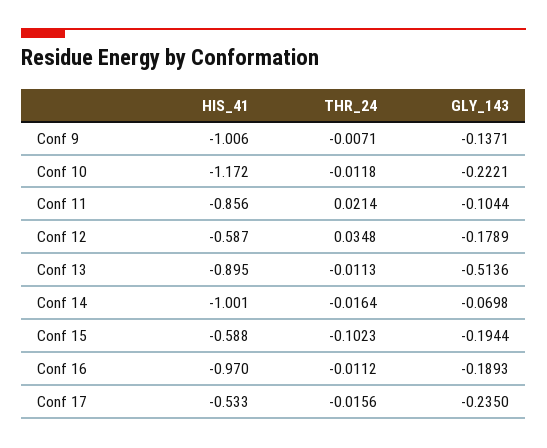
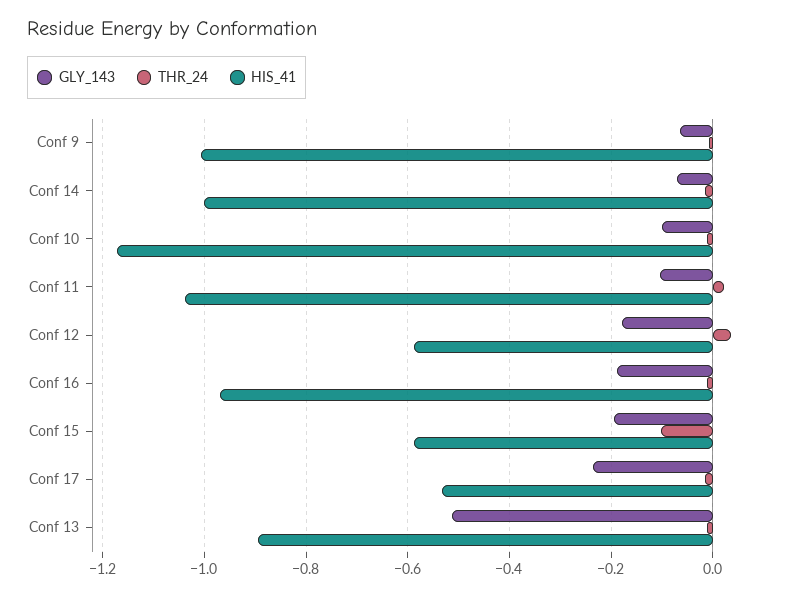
  {
    "HIS_41": {
      "Conf 9": -1.006,
      "Conf 10": -1.172,
-     "Conf 11": -0.856,
+     "Conf 11": -1.04,
      "Conf 12": -0.587,
      "Conf 13": -0.895,
      "Conf 14": -1.001,
      "Conf 15": -0.588,
      "Conf 16": -0.97,
      "Conf 17": -0.533
    },
    "THR_24": {
      "Conf 9": -0.0071,
      "Conf 10": -0.0118,
      "Conf 11": 0.0214,
      "Conf 12": 0.0348,
      "Conf 13": -0.0113,
      "Conf 14": -0.0164,
      "Conf 15": -0.1023,
      "Conf 16": -0.0112,
      "Conf 17": -0.0156
    },
    "GLY_143": {
-     "Conf 9": -0.1371,
+     "Conf 9": -0.06,
-     "Conf 10": -0.2221,
+     "Conf 10": -0.1,
      "Conf 11": -0.1044,
      "Conf 12": -0.1789,
      "Conf 13": -0.5136,
      "Conf 14": -0.0698,
      "Conf 15": -0.1944,
      "Conf 16": -0.1893,
      "Conf 17": -0.235
    }
  }

